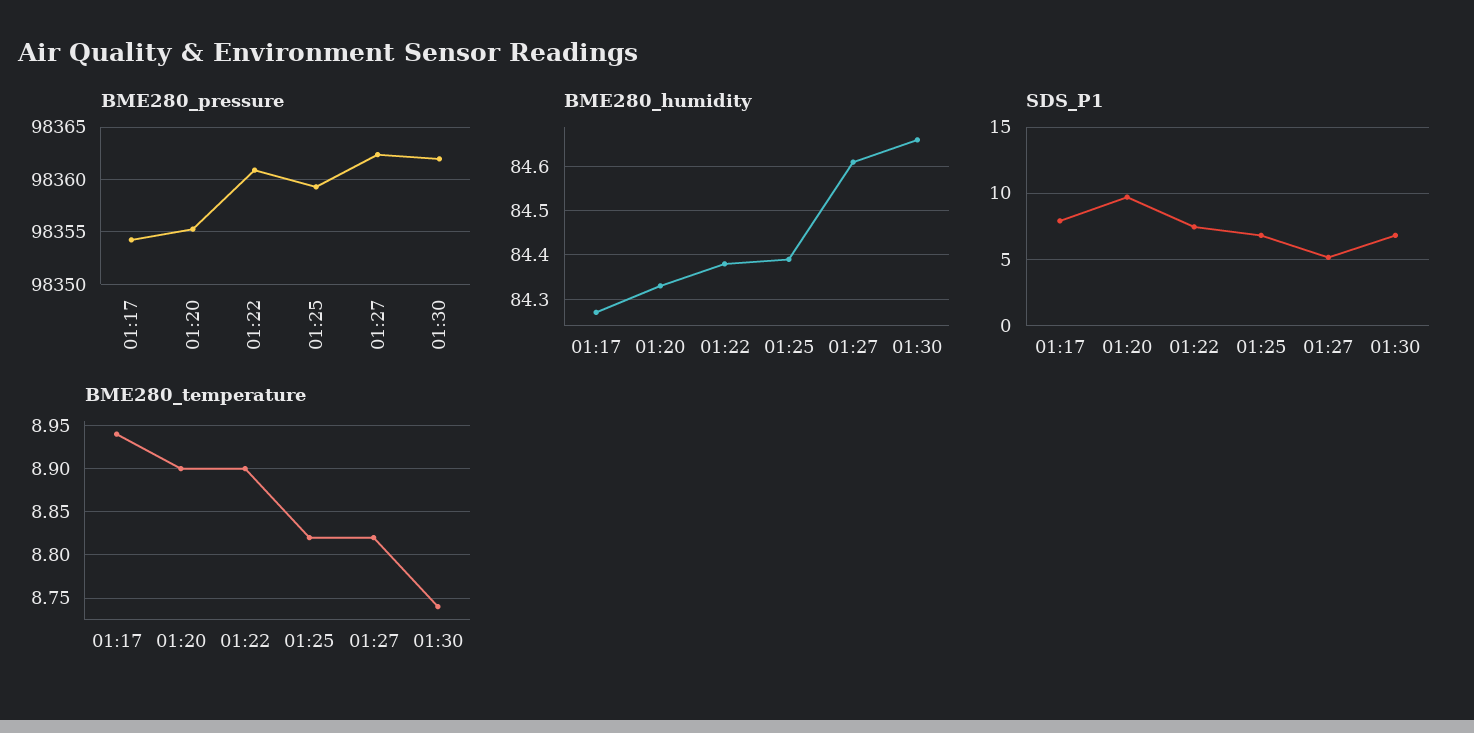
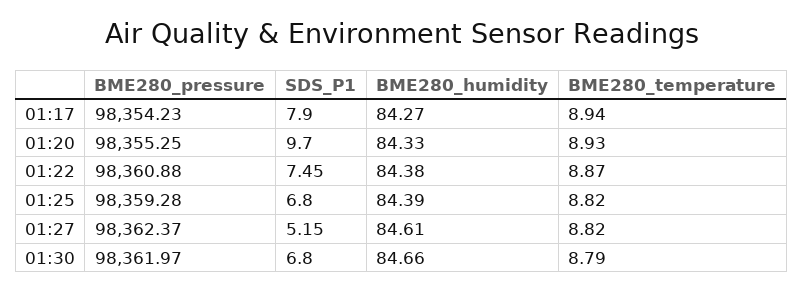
  {
    "BME280_pressure": {
      "01:17": 98354.23,
      "01:20": 98355.25,
      "01:22": 98360.88,
      "01:25": 98359.28,
      "01:27": 98362.37,
      "01:30": 98361.97
    },
    "BME280_humidity": {
      "01:17": 84.27,
      "01:20": 84.33,
      "01:22": 84.38,
      "01:25": 84.39,
      "01:27": 84.61,
      "01:30": 84.66
    },
    "SDS_P1": {
      "01:17": 7.9,
      "01:20": 9.7,
      "01:22": 7.45,
      "01:25": 6.8,
      "01:27": 5.15,
      "01:30": 6.8
    },
    "BME280_temperature": {
      "01:17": 8.94,
-     "01:20": 8.9,
+     "01:20": 8.93,
-     "01:22": 8.9,
+     "01:22": 8.87,
      "01:25": 8.82,
      "01:27": 8.82,
-     "01:30": 8.74
+     "01:30": 8.79
    }
  }

